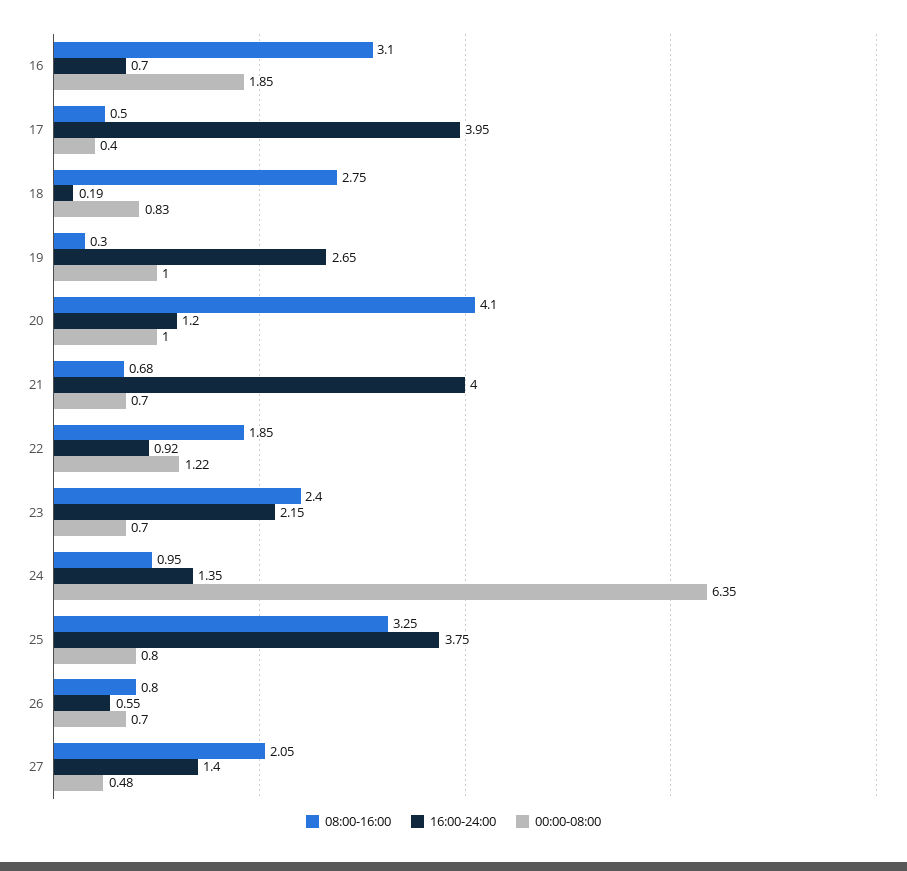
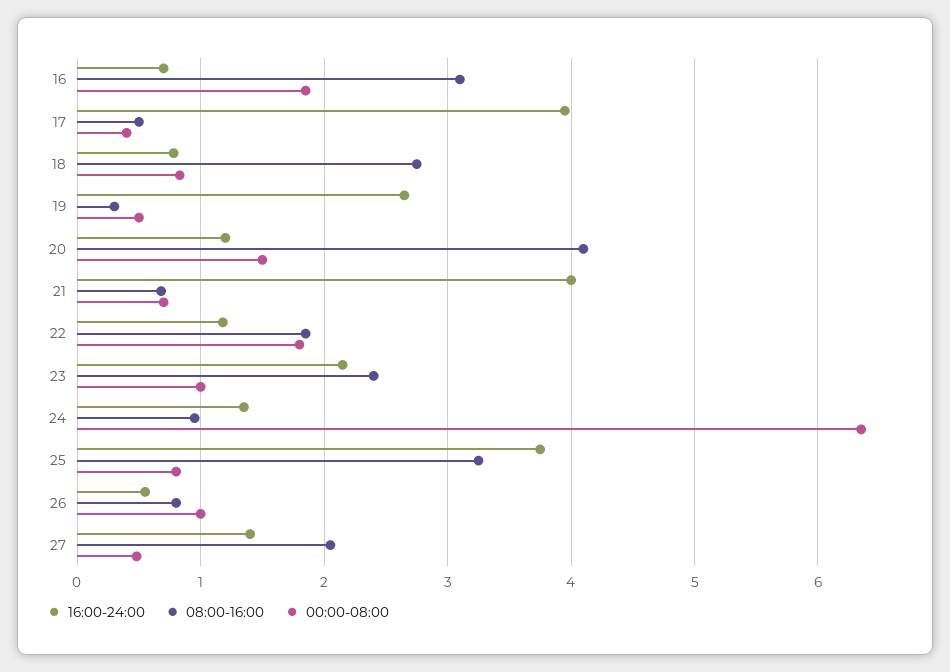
  {
    "08:00-16:00": {
      "16": 3.1,
      "17": 0.5,
      "18": 2.75,
      "19": 0.3,
      "20": 4.1,
      "21": 0.68,
      "22": 1.85,
      "23": 2.4,
      "24": 0.95,
      "25": 3.25,
      "26": 0.8,
      "27": 2.05
    },
    "16:00-24:00": {
      "16": 0.7,
      "17": 3.95,
-     "18": 0.19,
+     "18": 0.8,
      "19": 2.65,
      "20": 1.2,
      "21": 4,
-     "22": 0.92,
+     "22": 1.2,
      "23": 2.15,
      "24": 1.35,
      "25": 3.75,
      "26": 0.55,
      "27": 1.4
    },
    "00:00-08:00": {
      "16": 1.85,
      "17": 0.4,
      "18": 0.83,
-     "19": 1,
+     "19": 0.5,
-     "20": 1,
+     "20": 1.5,
      "21": 0.7,
-     "22": 1.22,
+     "22": 1.8,
-     "23": 0.7,
+     "23": 1,
      "24": 6.35,
      "25": 0.8,
-     "26": 0.7,
+     "26": 1,
      "27": 0.48
    }
  }

